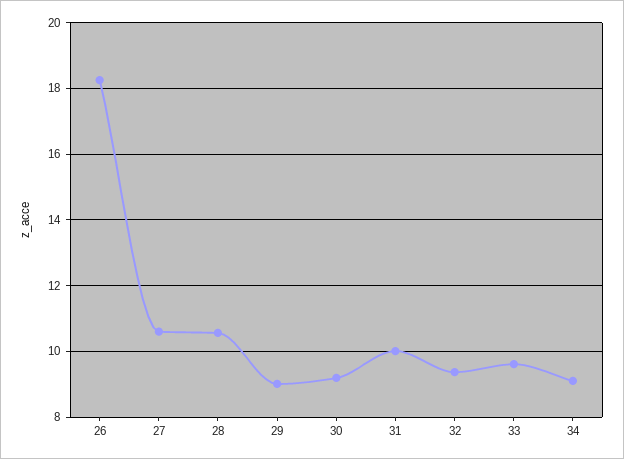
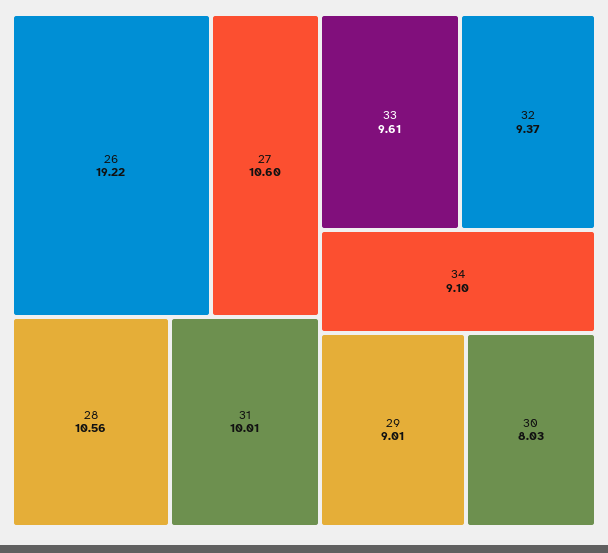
  {
-   "26": 18.2,
+   "26": 19.22,
    "27": 10.6,
    "28": 10.56,
    "29": 9.01,
-   "30": 9.2,
+   "30": 8.03,
    "31": 10.01,
    "32": 9.37,
    "33": 9.61,
    "34": 9.1
  }

